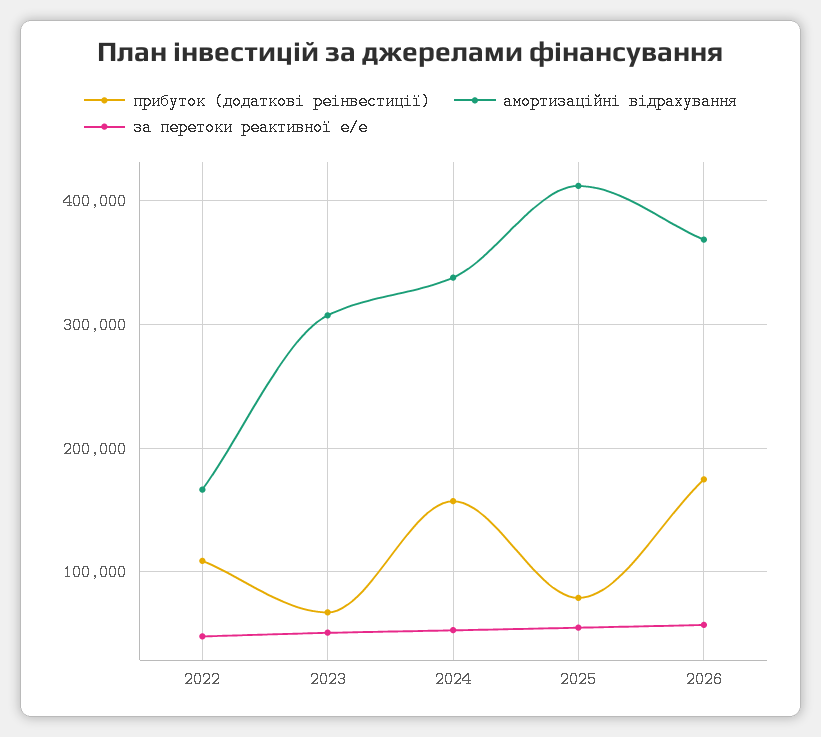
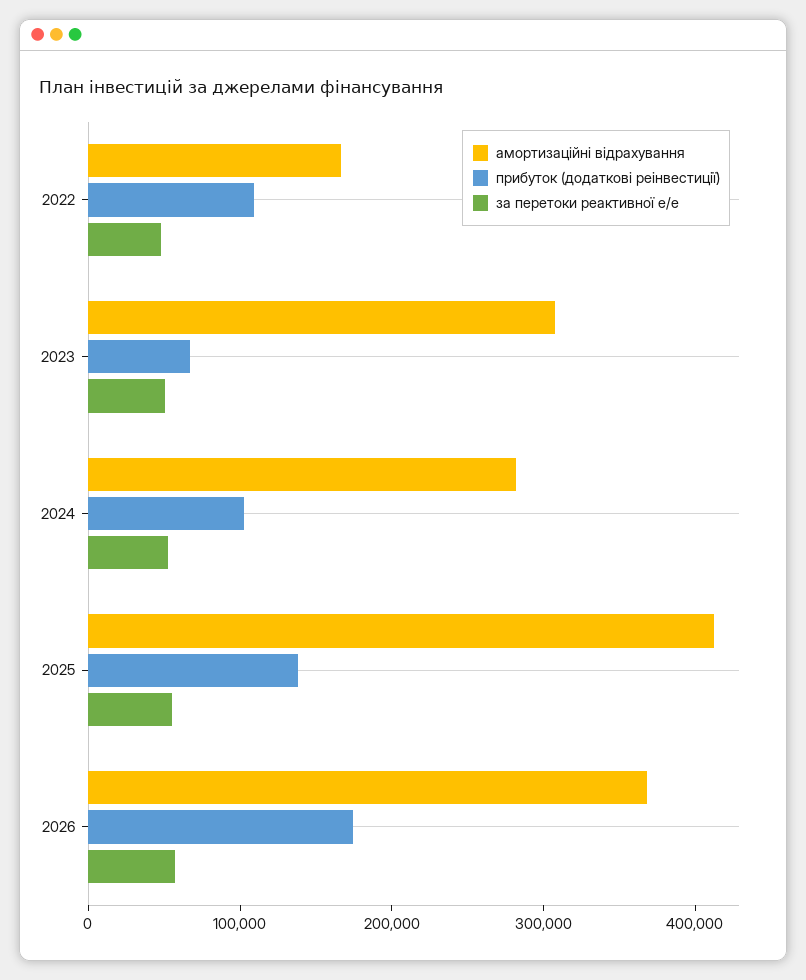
  {
    "прибуток (додаткові реінвестиції)": {
      "2022": 110000,
      "2023": 70000,
-     "2024": 160000,
+     "2024": 100000,
-     "2025": 80000,
+     "2025": 140000,
      "2026": 170000
    },
    "амортизаційні відрахування": {
      "2022": 170000,
      "2023": 310000,
-     "2024": 340000,
+     "2024": 280000,
      "2025": 410000,
      "2026": 370000
    },
    "за перетоки реактивної е/е": {
      "2022": 50000,
      "2023": 50000,
      "2024": 50000,
      "2025": 50000,
      "2026": 60000
    }
  }

